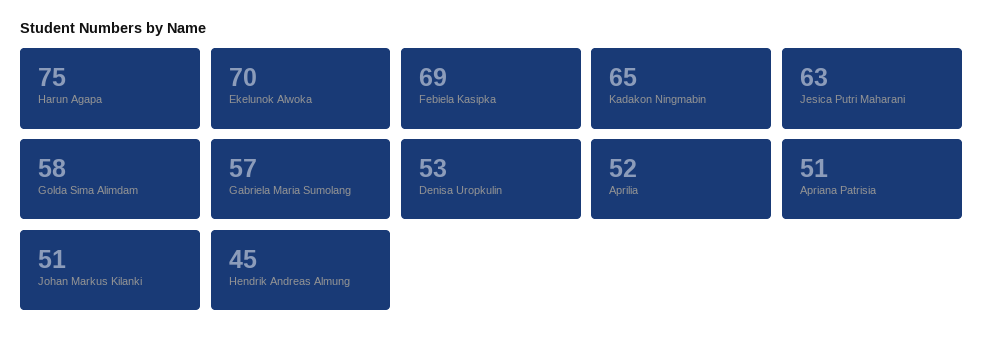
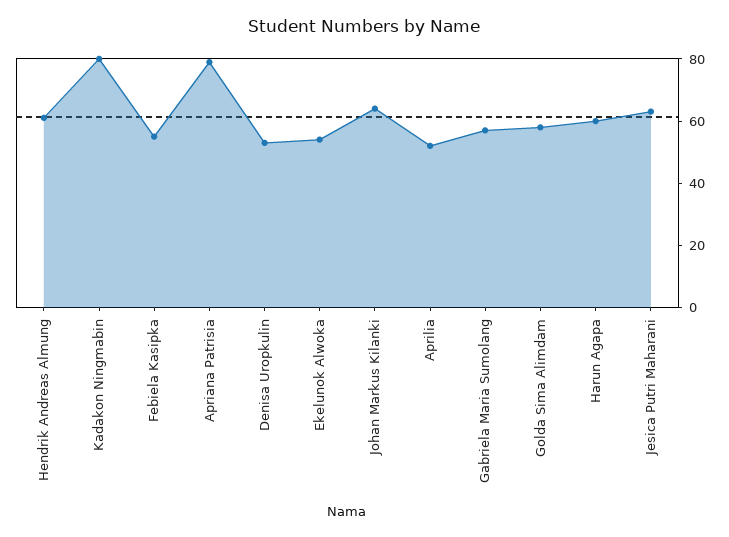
  {
-   "Harun Agapa": 75,
+   "Harun Agapa": 60,
-   "Ekelunok Alwoka": 70,
+   "Ekelunok Alwoka": 55,
-   "Febiela Kasipka": 69,
+   "Febiela Kasipka": 55,
-   "Kadakon Ningmabin": 65,
+   "Kadakon Ningmabin": 80,
    "Jesica Putri Maharani": 63,
    "Golda Sima Alimdam": 58,
    "Gabriela Maria Sumolang": 57,
    "Denisa Uropkulin": 53,
    "Aprilia": 52,
-   "Apriana Patrisia": 51,
+   "Apriana Patrisia": 80,
-   "Johan Markus Kilanki": 51,
+   "Johan Markus Kilanki": 65,
-   "Hendrik Andreas Almung": 45
+   "Hendrik Andreas Almung": 60
  }

